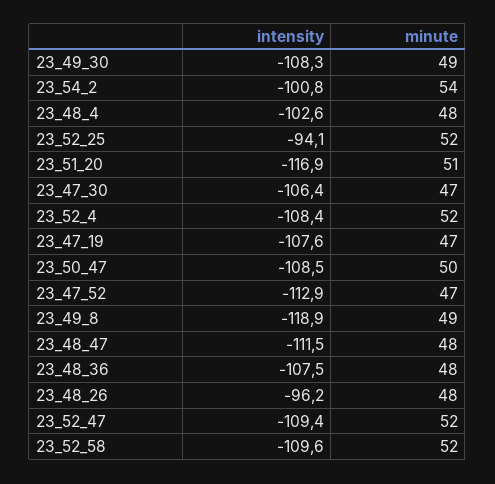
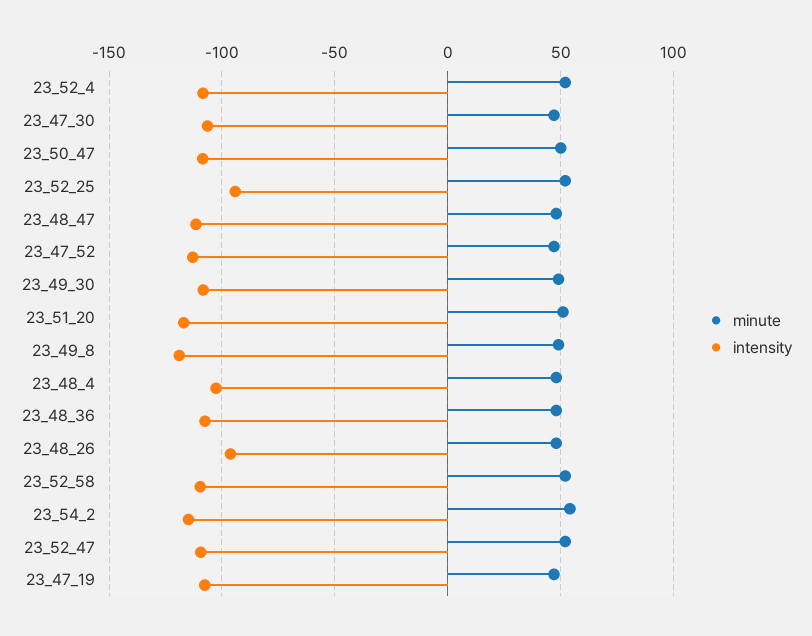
  {
    "intensity": {
      "23_49_30": -108.3,
-     "23_54_2": -100.8,
+     "23_54_2": -115,
      "23_48_4": -102.6,
      "23_52_25": -94.1,
      "23_51_20": -116.9,
      "23_47_30": -106.4,
      "23_52_4": -108.4,
      "23_47_19": -107.6,
      "23_50_47": -108.5,
      "23_47_52": -112.9,
      "23_49_8": -118.9,
      "23_48_47": -111.5,
      "23_48_36": -107.5,
      "23_48_26": -96.2,
      "23_52_47": -109.4,
      "23_52_58": -109.6
    },
    "minute": {
      "23_49_30": 49,
      "23_54_2": 54,
      "23_48_4": 48,
      "23_52_25": 52,
      "23_51_20": 51,
      "23_47_30": 47,
      "23_52_4": 52,
      "23_47_19": 47,
      "23_50_47": 50,
      "23_47_52": 47,
      "23_49_8": 49,
      "23_48_47": 48,
      "23_48_36": 48,
      "23_48_26": 48,
      "23_52_47": 52,
      "23_52_58": 52
    }
  }

